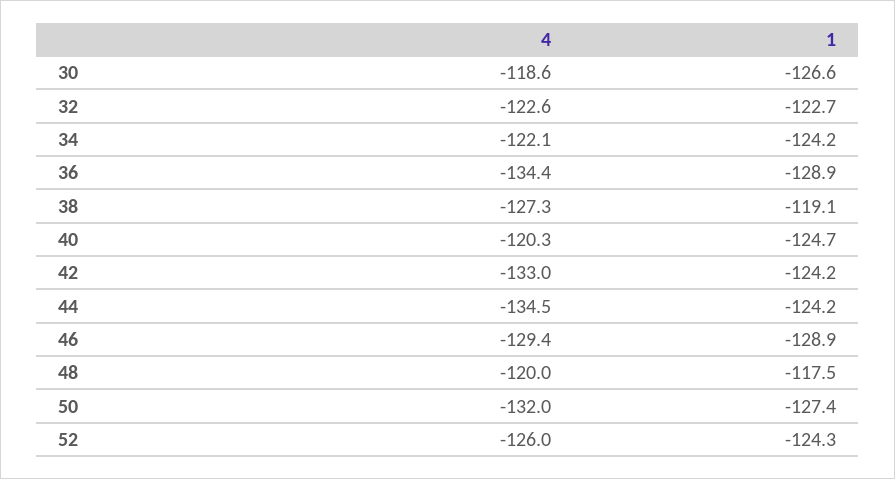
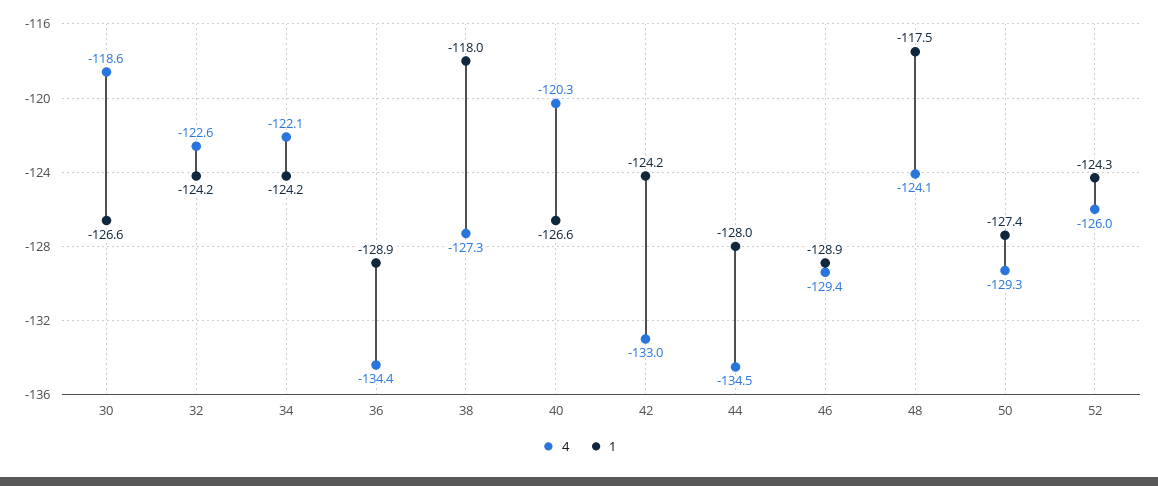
  {
    "4": {
      "30": -118.6,
      "32": -122.6,
      "34": -122.1,
      "36": -134.4,
      "38": -127.3,
      "40": -120.3,
      "42": -133,
      "44": -134.5,
      "46": -129.4,
-     "48": -120,
+     "48": -124.1,
-     "50": -132,
+     "50": -129.3,
      "52": -126
    },
    "1": {
      "30": -126.6,
-     "32": -122.7,
+     "32": -124.2,
      "34": -124.2,
      "36": -128.9,
-     "38": -119.1,
+     "38": -118,
-     "40": -124.7,
+     "40": -126.6,
      "42": -124.2,
-     "44": -124.2,
+     "44": -128,
      "46": -128.9,
      "48": -117.5,
      "50": -127.4,
      "52": -124.3
    }
  }

